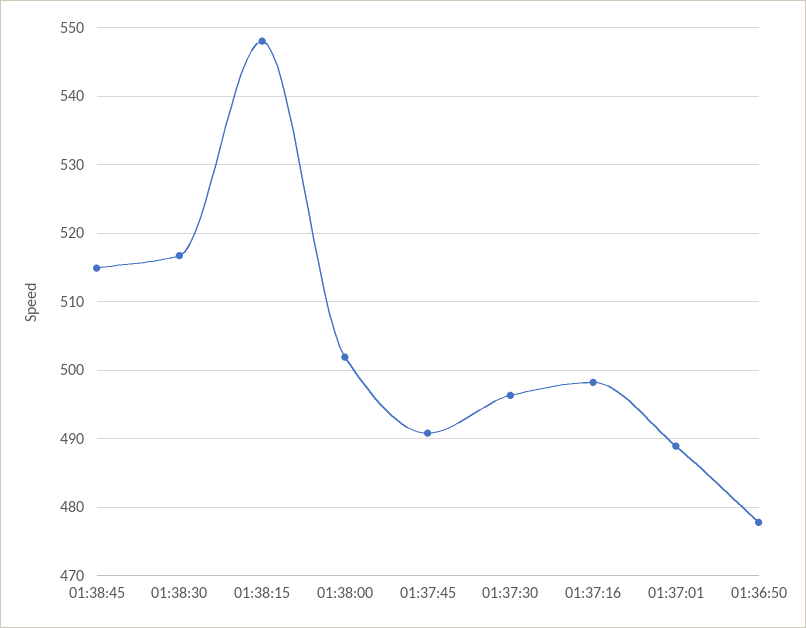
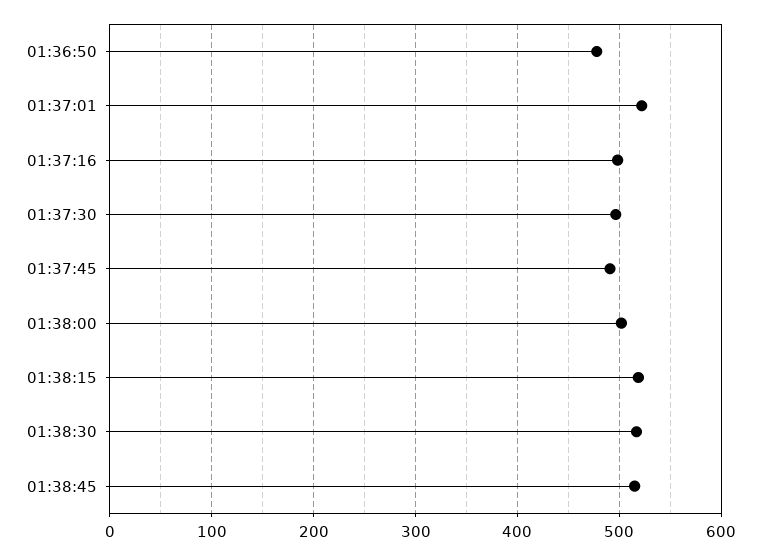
  {
    "01:38:45": 515,
    "01:38:30": 517,
-   "01:38:15": 548,
+   "01:38:15": 520,
    "01:38:00": 502,
    "01:37:45": 491,
    "01:37:30": 496,
    "01:37:16": 498,
-   "01:37:01": 489,
+   "01:37:01": 520,
    "01:36:50": 478
  }

